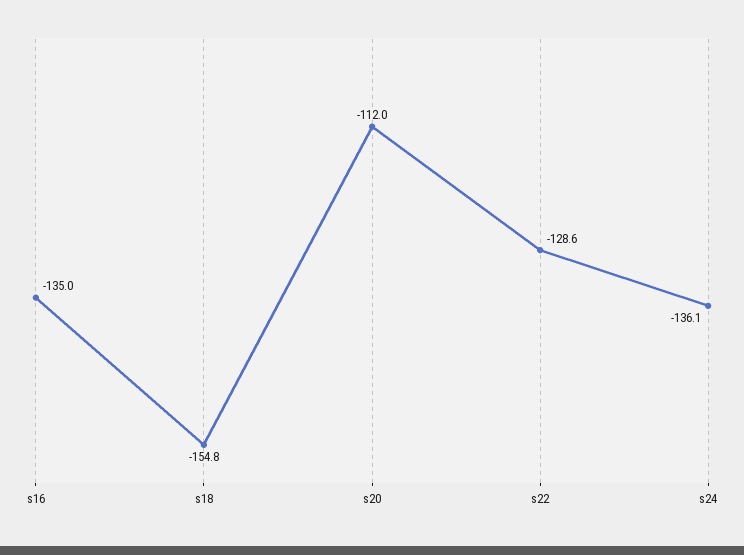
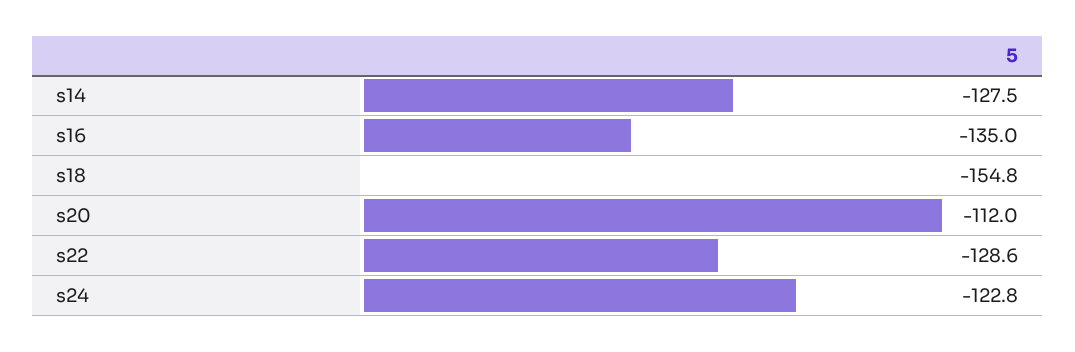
  {
    "s16": -135,
    "s18": -154.8,
    "s20": -112,
    "s22": -128.6,
-   "s24": -136.1
+   "s24": -122.8,
+   "s14": -127.5
  }

